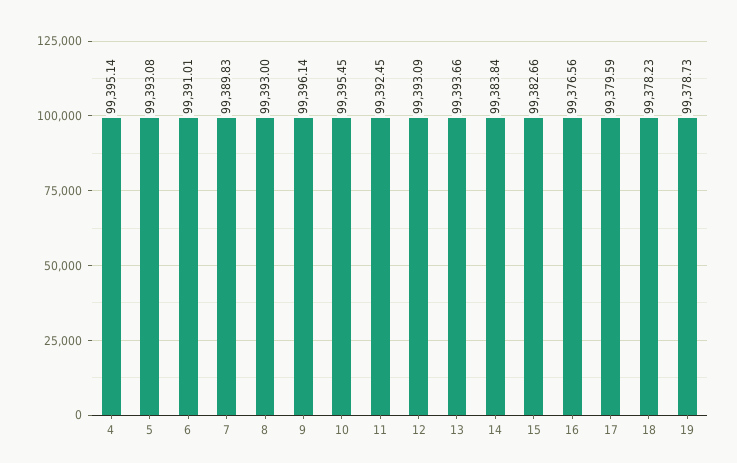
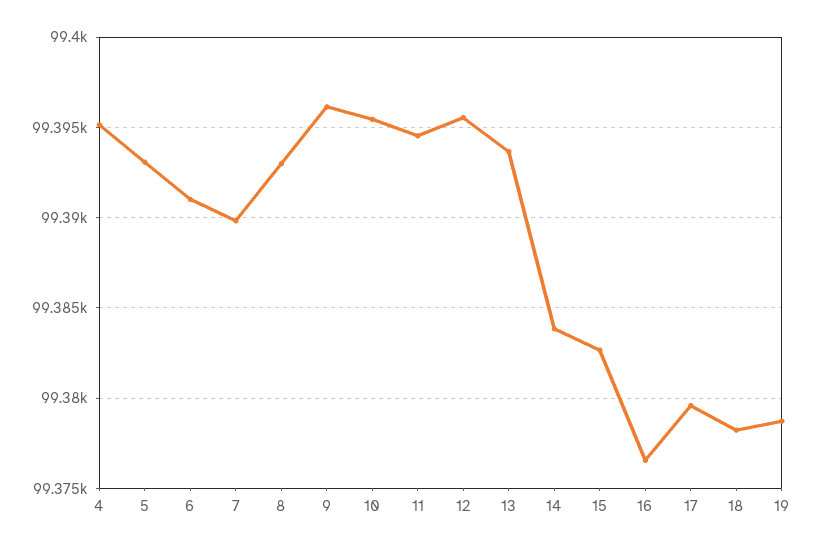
  {
    "4": 99395.14,
    "5": 99393.08,
    "6": 99391.01,
    "7": 99389.83,
    "8": 99393,
    "9": 99396.14,
    "10": 99395.45,
-   "11": 99392.45,
+   "11": 99394.5,
-   "12": 99393.09,
+   "12": 99395.5,
    "13": 99393.66,
    "14": 99383.84,
    "15": 99382.66,
    "16": 99376.56,
    "17": 99379.59,
    "18": 99378.23,
    "19": 99378.73
  }

